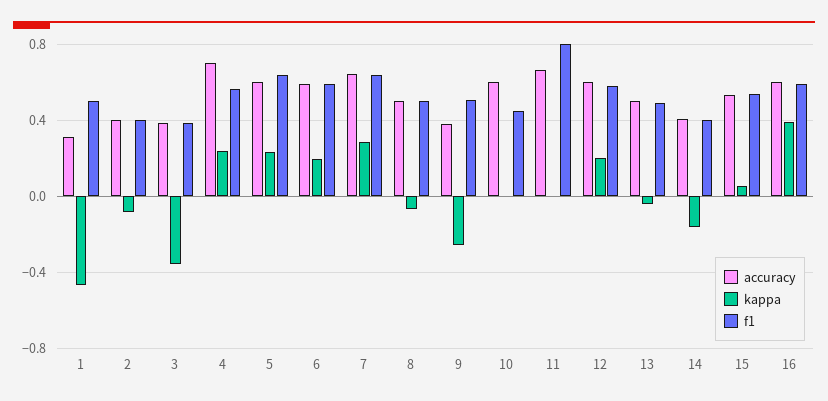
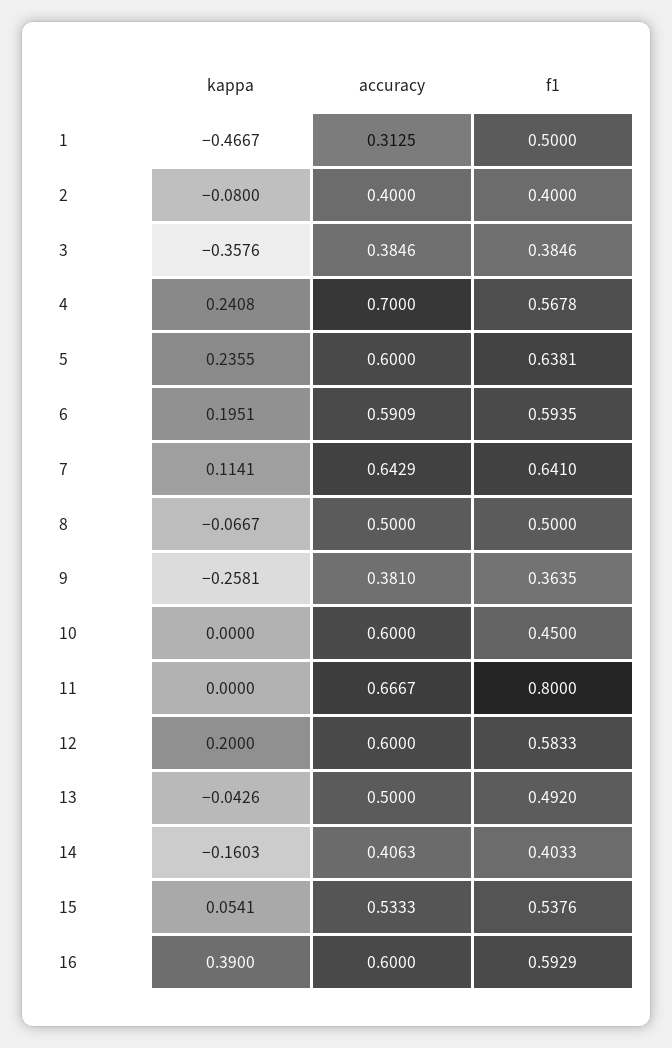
  {
    "accuracy": {
      "1": 0.3125,
      "2": 0.4,
      "3": 0.3846,
      "4": 0.7,
      "5": 0.6,
      "6": 0.5909,
      "7": 0.6429,
      "8": 0.5,
      "9": 0.381,
      "10": 0.6,
      "11": 0.6667,
      "12": 0.6,
      "13": 0.5,
      "14": 0.4063,
      "15": 0.5333,
      "16": 0.6
    },
    "kappa": {
      "1": -0.4667,
      "2": -0.08,
      "3": -0.3576,
      "4": 0.2408,
      "5": 0.2355,
      "6": 0.1951,
-     "7": 0.3,
+     "7": 0.1141,
      "8": -0.0667,
      "9": -0.2581,
      "10": 0,
      "11": 0,
      "12": 0.2,
      "13": -0.0426,
      "14": -0.1603,
      "15": 0.0541,
      "16": 0.39
    },
    "f1": {
      "1": 0.5,
      "2": 0.4,
      "3": 0.3846,
      "4": 0.5678,
      "5": 0.6381,
      "6": 0.5935,
      "7": 0.641,
      "8": 0.5,
-     "9": 0.5,
+     "9": 0.3635,
      "10": 0.45,
      "11": 0.8,
      "12": 0.5833,
      "13": 0.492,
      "14": 0.4033,
      "15": 0.5376,
      "16": 0.5929
    }
  }

